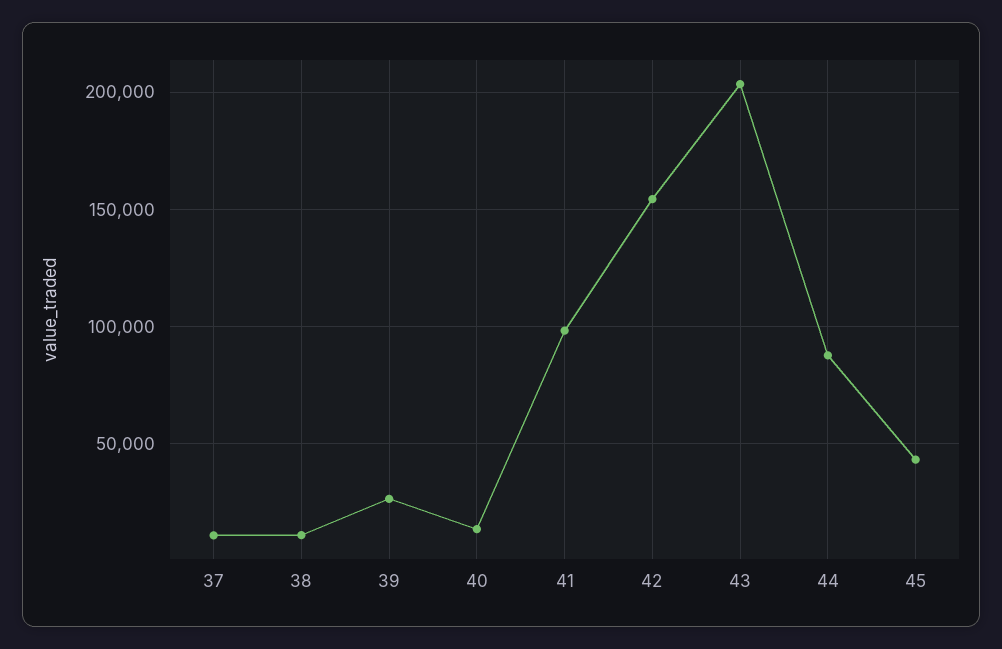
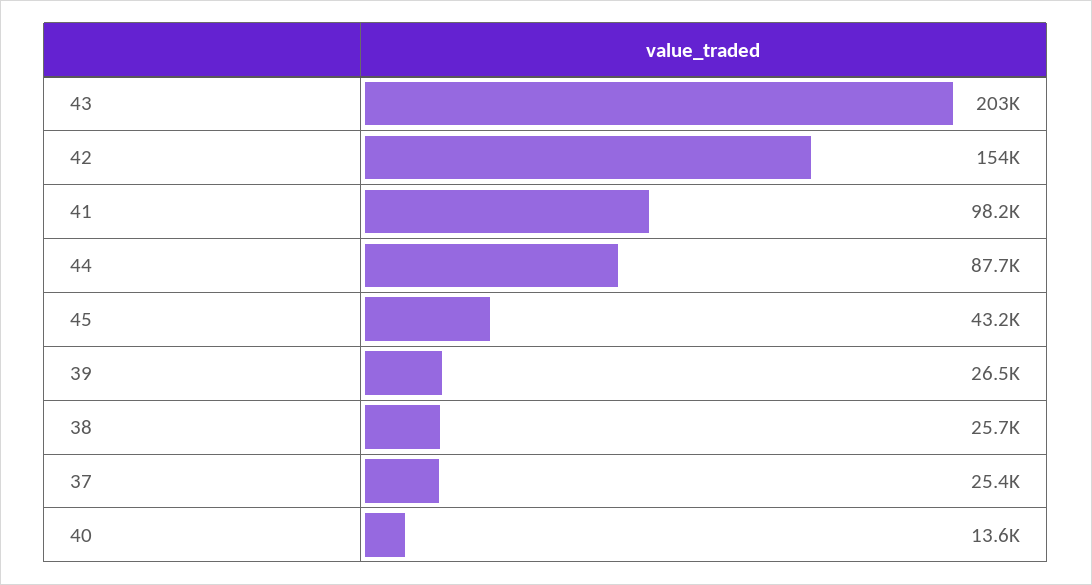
  {
-   "37": 10000,
+   "37": 25400,
-   "38": 10000,
+   "38": 25700,
    "39": 26500,
    "40": 13600,
    "41": 98200,
    "42": 154000,
    "43": 203000,
    "44": 87700,
    "45": 43200
  }

